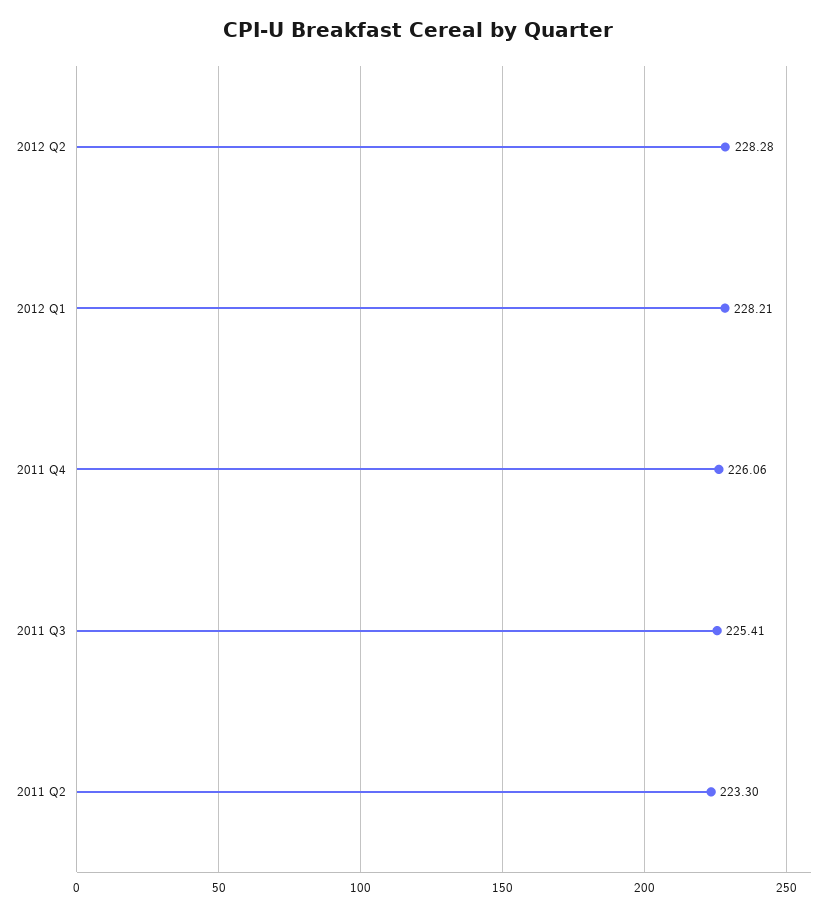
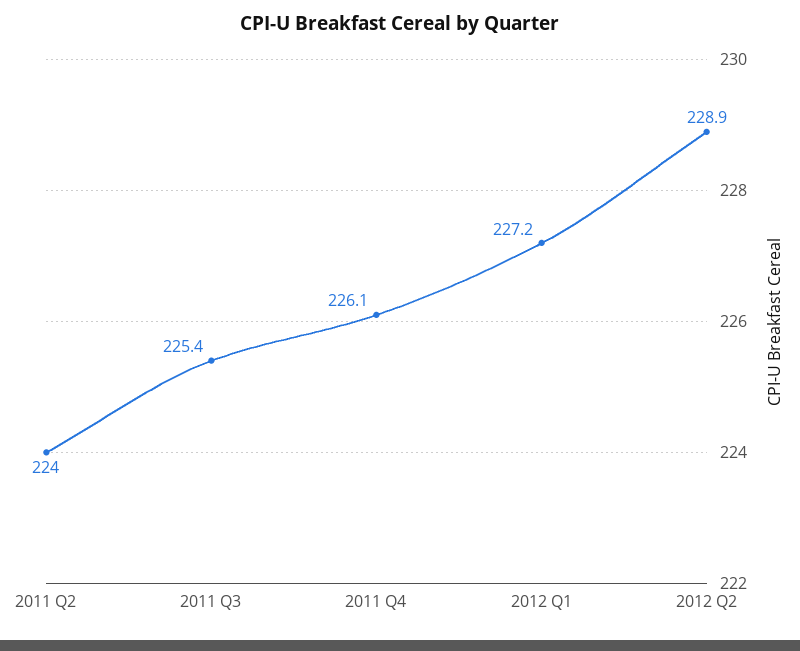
  {
-   "2012 Q2": 228.28,
+   "2012 Q2": 228.9,
-   "2012 Q1": 228.21,
+   "2012 Q1": 227.2,
    "2011 Q4": 226.06,
    "2011 Q3": 225.41,
-   "2011 Q2": 223.3
+   "2011 Q2": 224
  }

